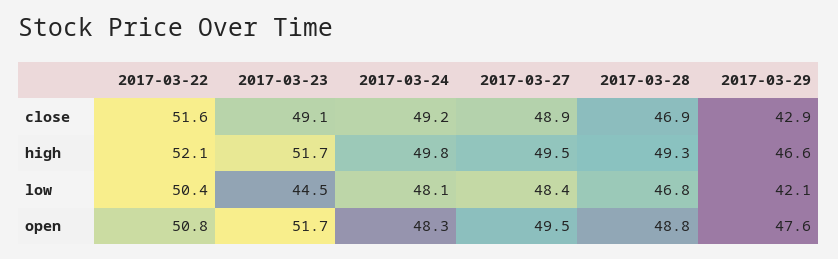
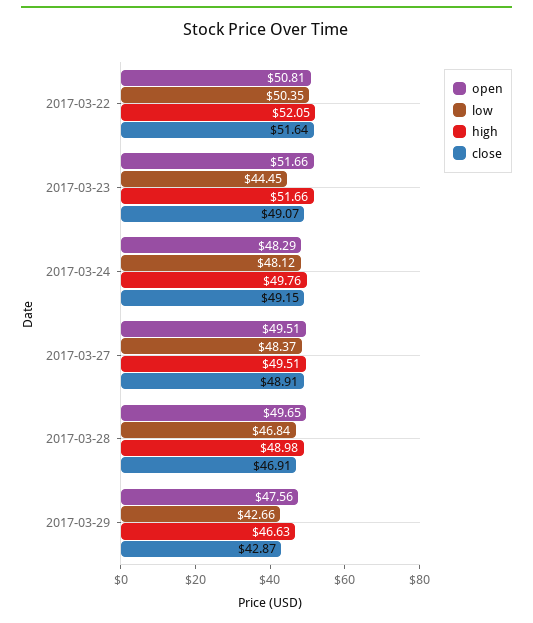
  {
    "close": {
      "2017-03-22": 51.64,
      "2017-03-23": 49.07,
      "2017-03-24": 49.15,
      "2017-03-27": 48.91,
      "2017-03-28": 46.91,
      "2017-03-29": 42.87
    },
    "high": {
      "2017-03-22": 52.05,
      "2017-03-23": 51.66,
      "2017-03-24": 49.76,
      "2017-03-27": 49.51,
-     "2017-03-28": 49.3,
+     "2017-03-28": 48.98,
      "2017-03-29": 46.63
    },
    "low": {
      "2017-03-22": 50.35,
      "2017-03-23": 44.45,
      "2017-03-24": 48.12,
      "2017-03-27": 48.37,
      "2017-03-28": 46.84,
-     "2017-03-29": 42.1
+     "2017-03-29": 42.66
    },
    "open": {
      "2017-03-22": 50.81,
      "2017-03-23": 51.66,
      "2017-03-24": 48.29,
      "2017-03-27": 49.51,
-     "2017-03-28": 48.8,
+     "2017-03-28": 49.65,
      "2017-03-29": 47.56
    }
  }

